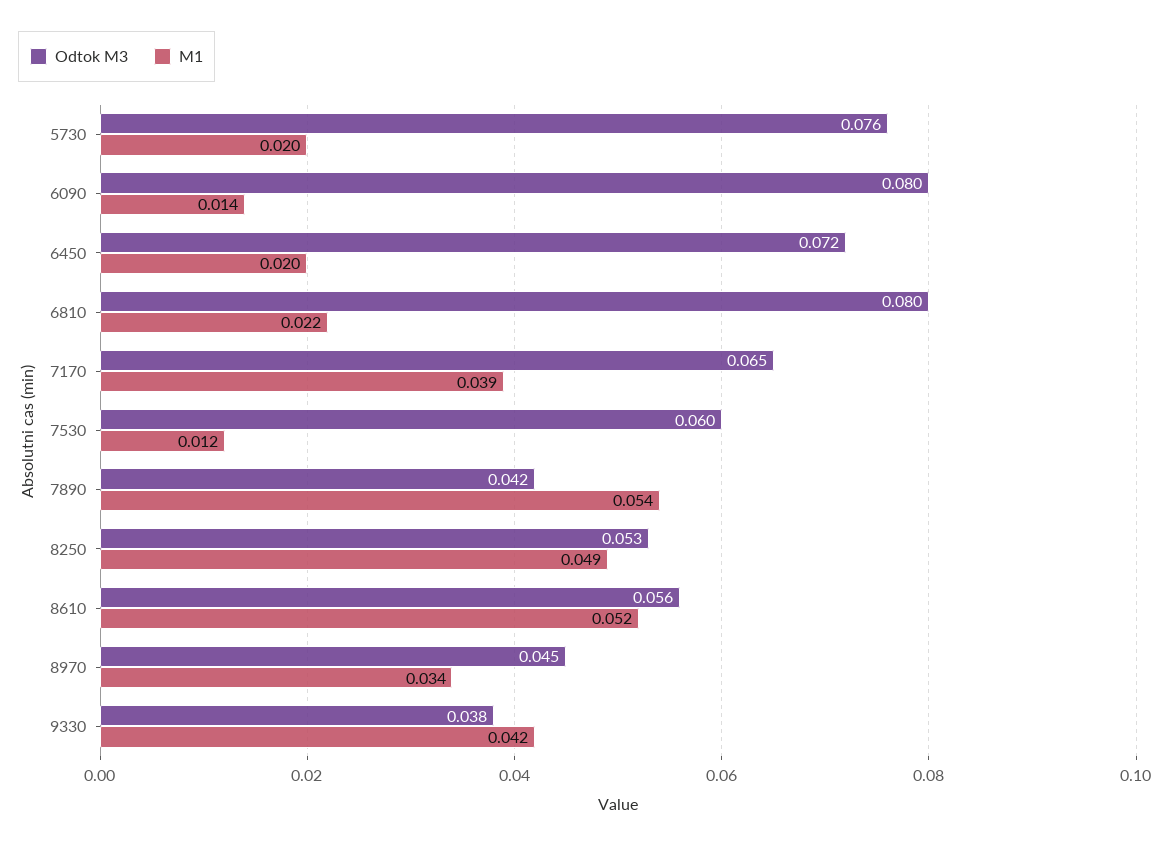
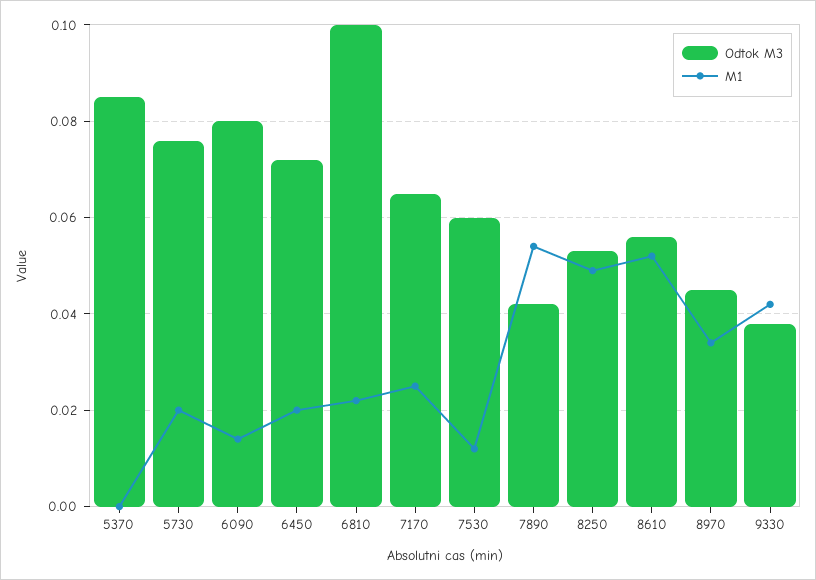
  {
    "Odtok M3": {
      "5730": 0.076,
      "6090": 0.08,
      "6450": 0.072,
-     "6810": 0.08,
+     "6810": 0.1,
      "7170": 0.065,
      "7530": 0.06,
      "7890": 0.042,
      "8250": 0.053,
      "8610": 0.056,
      "8970": 0.045,
-     "9330": 0.038
+     "9330": 0.038,
+     "5370": 0.085
    },
    "M1": {
      "5730": 0.02,
      "6090": 0.014,
      "6450": 0.02,
      "6810": 0.022,
-     "7170": 0.039,
+     "7170": 0.025,
      "7530": 0.012,
      "7890": 0.054,
      "8250": 0.049,
      "8610": 0.052,
      "8970": 0.034,
-     "9330": 0.042
+     "9330": 0.042,
+     "5370": 0
    }
  }

